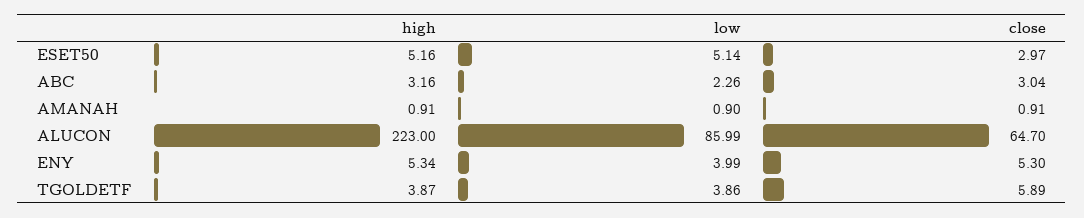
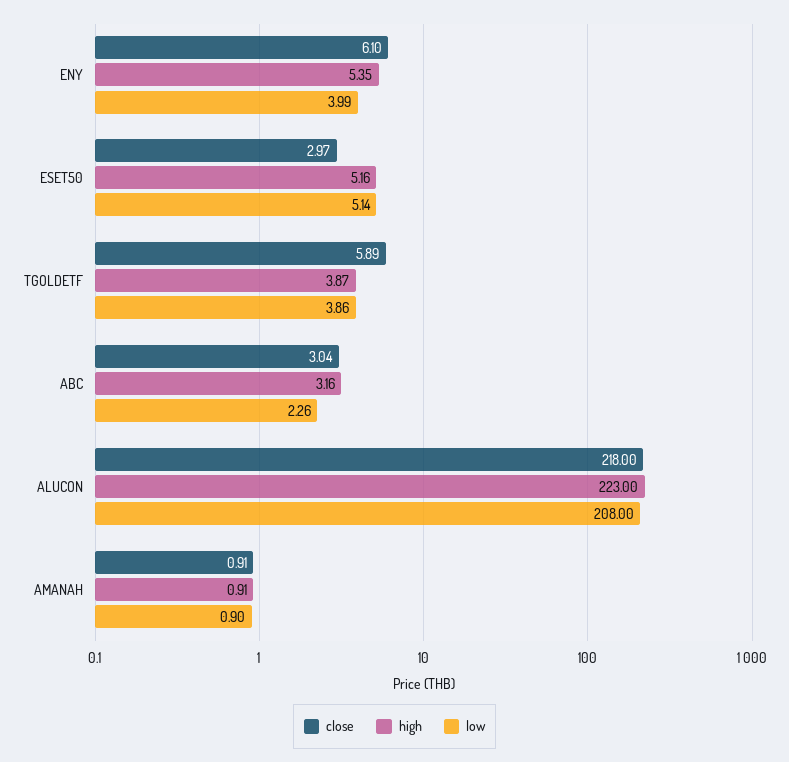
  {
    "high": {
      "ESET50": 5.16,
      "ABC": 3.16,
      "AMANAH": 0.91,
      "ALUCON": 223,
-     "ENY": 5.34,
+     "ENY": 5.35,
      "TGOLDETF": 3.87
    },
    "low": {
      "ESET50": 5.14,
      "ABC": 2.26,
      "AMANAH": 0.9,
-     "ALUCON": 85.99,
+     "ALUCON": 208,
      "ENY": 3.99,
      "TGOLDETF": 3.86
    },
    "close": {
      "ESET50": 2.97,
      "ABC": 3.04,
      "AMANAH": 0.91,
-     "ALUCON": 64.7,
+     "ALUCON": 218,
-     "ENY": 5.3,
+     "ENY": 6.1,
      "TGOLDETF": 5.89
    }
  }

